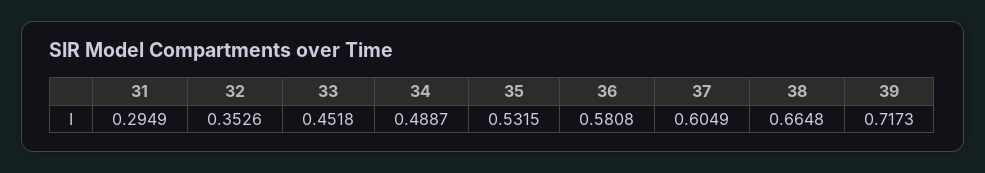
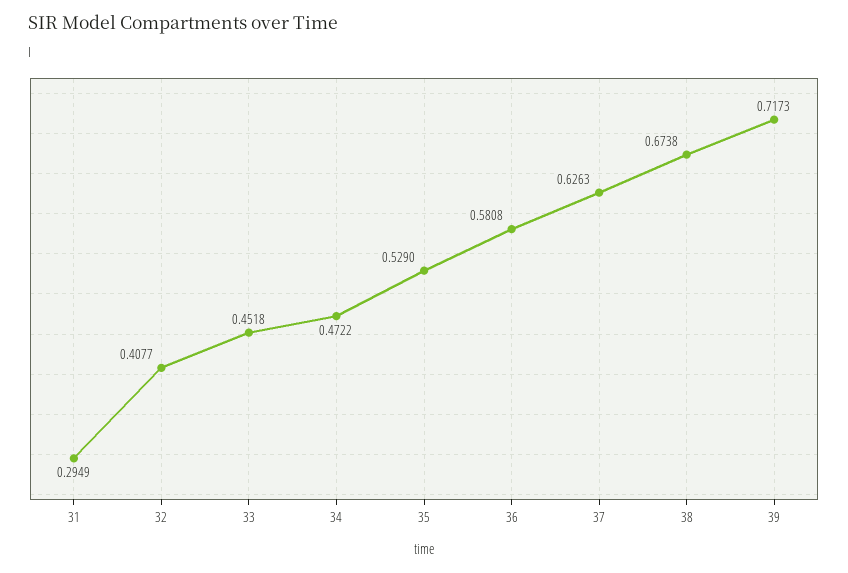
  {
    "31": 0.2949,
-   "32": 0.3526,
+   "32": 0.4077,
    "33": 0.4518,
-   "34": 0.4887,
+   "34": 0.4722,
-   "35": 0.5315,
+   "35": 0.529,
    "36": 0.5808,
-   "37": 0.6049,
+   "37": 0.6263,
-   "38": 0.6648,
+   "38": 0.6738,
    "39": 0.7173
  }

